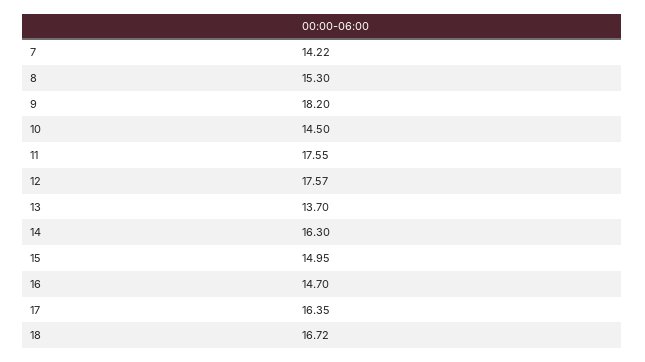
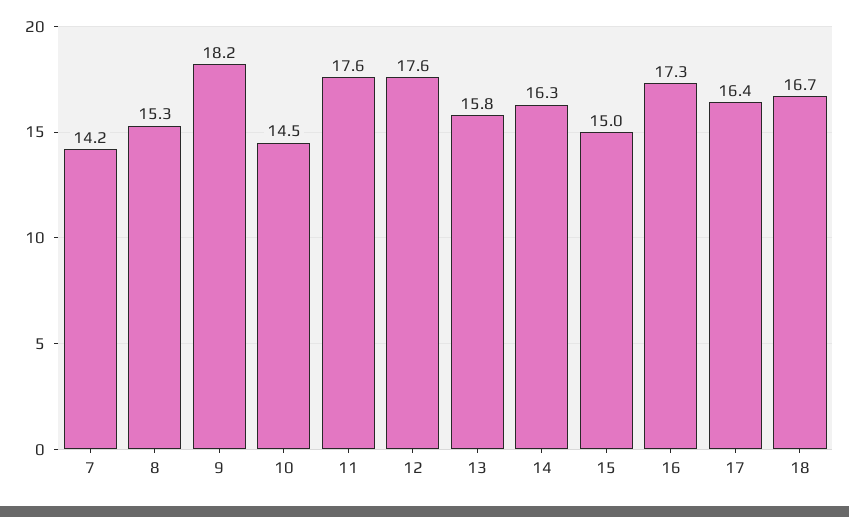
  {
    "7": 14.22,
    "8": 15.3,
    "9": 18.2,
    "10": 14.5,
    "11": 17.55,
    "12": 17.57,
-   "13": 13.7,
+   "13": 15.8,
    "14": 16.3,
    "15": 14.95,
-   "16": 14.7,
+   "16": 17.3,
    "17": 16.35,
    "18": 16.72
  }

